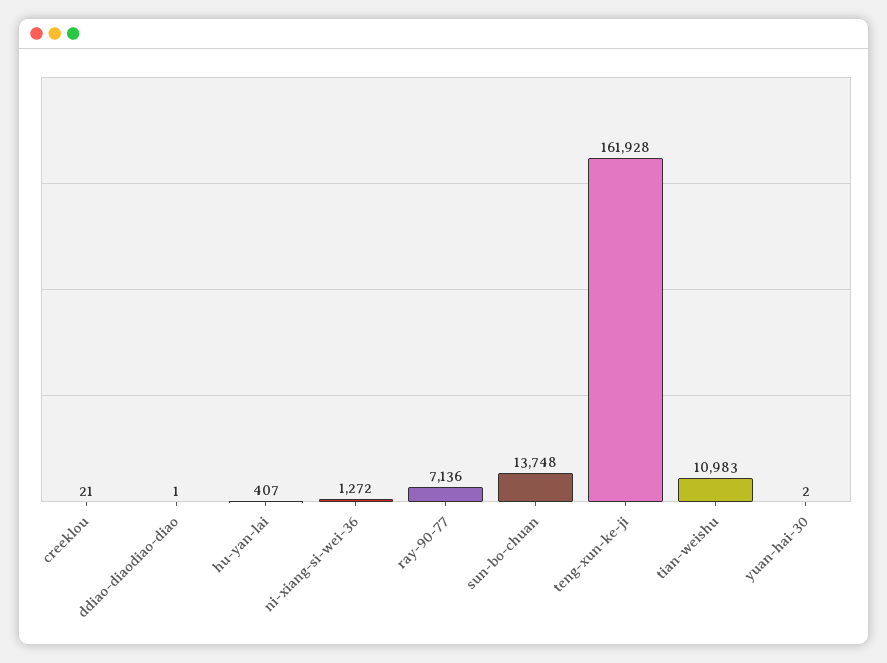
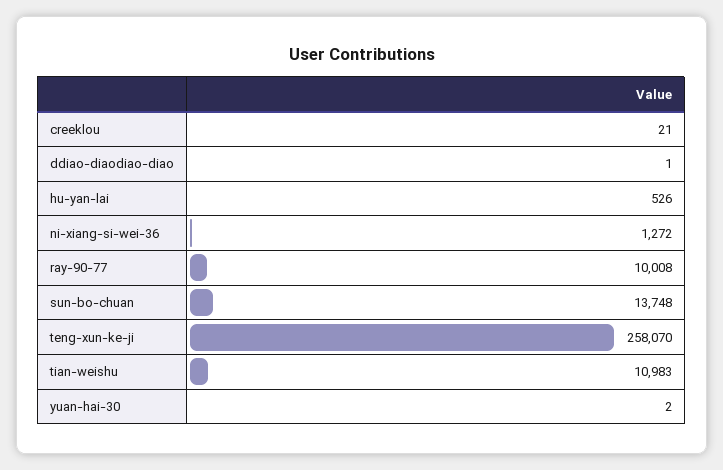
  {
    "creeklou": 21,
    "ddiao-diaodiao-diao": 1,
-   "hu-yan-lai": 407,
+   "hu-yan-lai": 526,
    "ni-xiang-si-wei-36": 1272,
-   "ray-90-77": 7136,
+   "ray-90-77": 10008,
    "sun-bo-chuan": 13748,
-   "teng-xun-ke-ji": 161928,
+   "teng-xun-ke-ji": 258070,
    "tian-weishu": 10983,
    "yuan-hai-30": 2
  }

